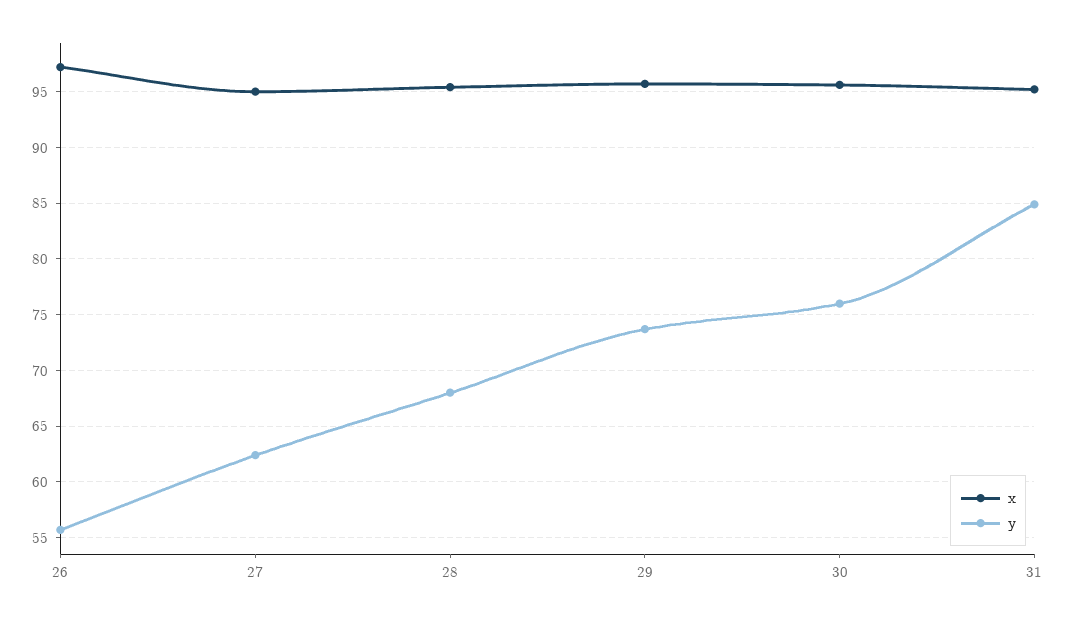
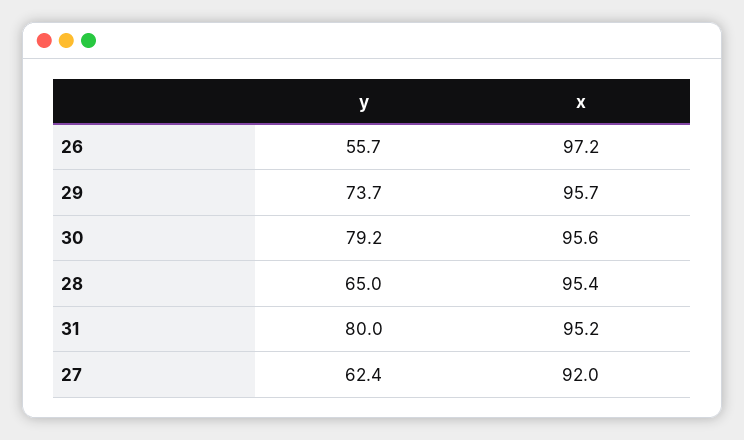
  {
    "x": {
      "26": 97.2,
-     "27": 95,
+     "27": 92,
      "28": 95.4,
      "29": 95.7,
      "30": 95.6,
      "31": 95.2
    },
    "y": {
      "26": 55.7,
      "27": 62.4,
-     "28": 68,
+     "28": 65,
      "29": 73.7,
-     "30": 76,
+     "30": 79.2,
-     "31": 85
+     "31": 80
    }
  }

